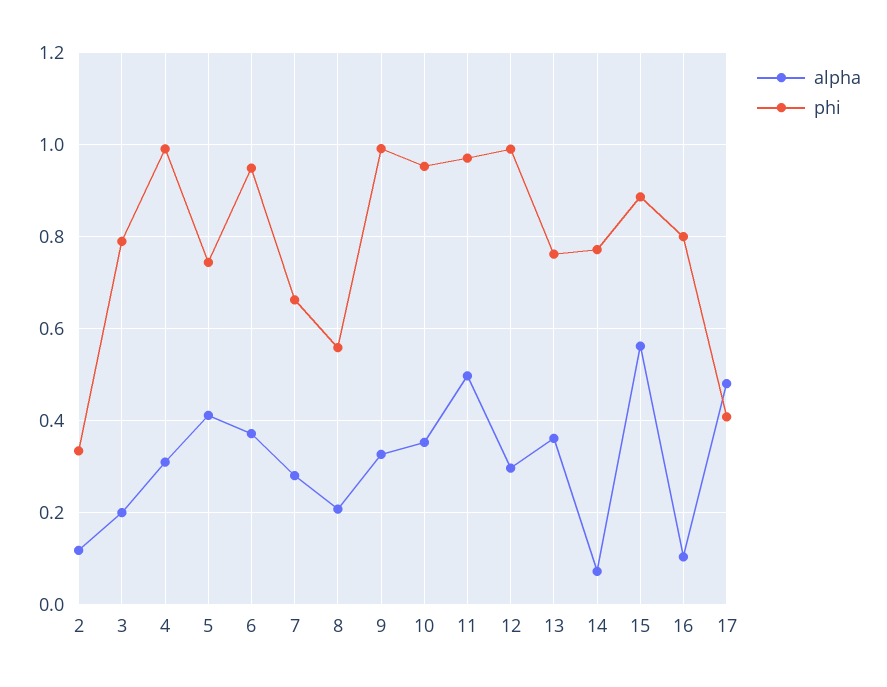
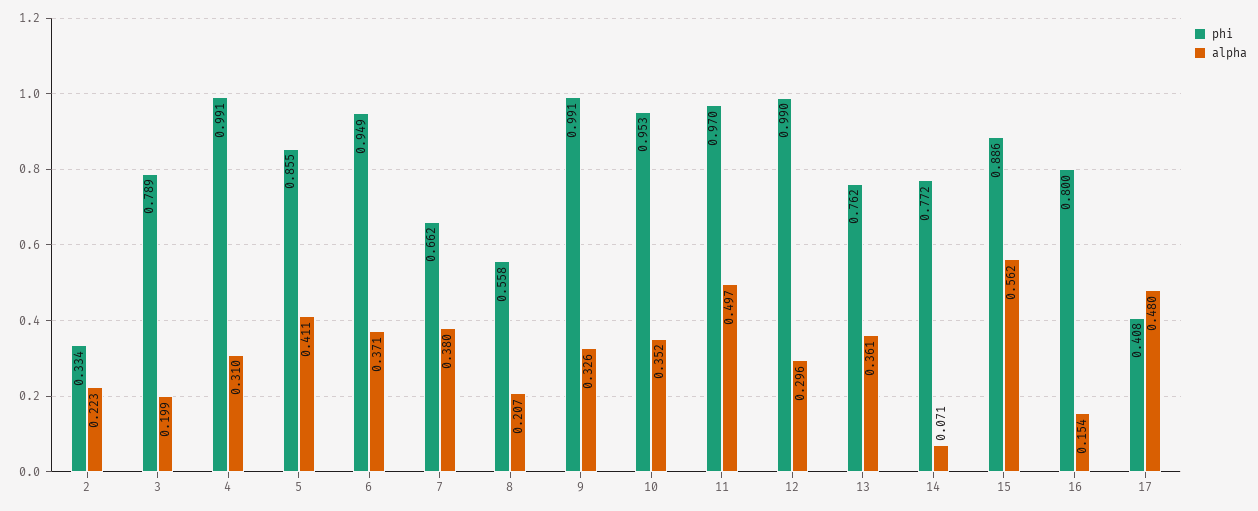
  {
    "alpha": {
-     "2": 0.12,
+     "2": 0.223,
      "3": 0.199,
      "4": 0.31,
      "5": 0.411,
      "6": 0.371,
-     "7": 0.28,
+     "7": 0.38,
      "8": 0.207,
      "9": 0.326,
      "10": 0.352,
      "11": 0.497,
      "12": 0.296,
      "13": 0.361,
      "14": 0.071,
      "15": 0.562,
-     "16": 0.1,
+     "16": 0.154,
      "17": 0.48
    },
    "phi": {
      "2": 0.334,
      "3": 0.789,
      "4": 0.991,
-     "5": 0.74,
+     "5": 0.855,
      "6": 0.949,
      "7": 0.662,
      "8": 0.558,
      "9": 0.991,
      "10": 0.953,
      "11": 0.97,
      "12": 0.99,
      "13": 0.762,
      "14": 0.772,
      "15": 0.886,
      "16": 0.8,
      "17": 0.408
    }
  }

